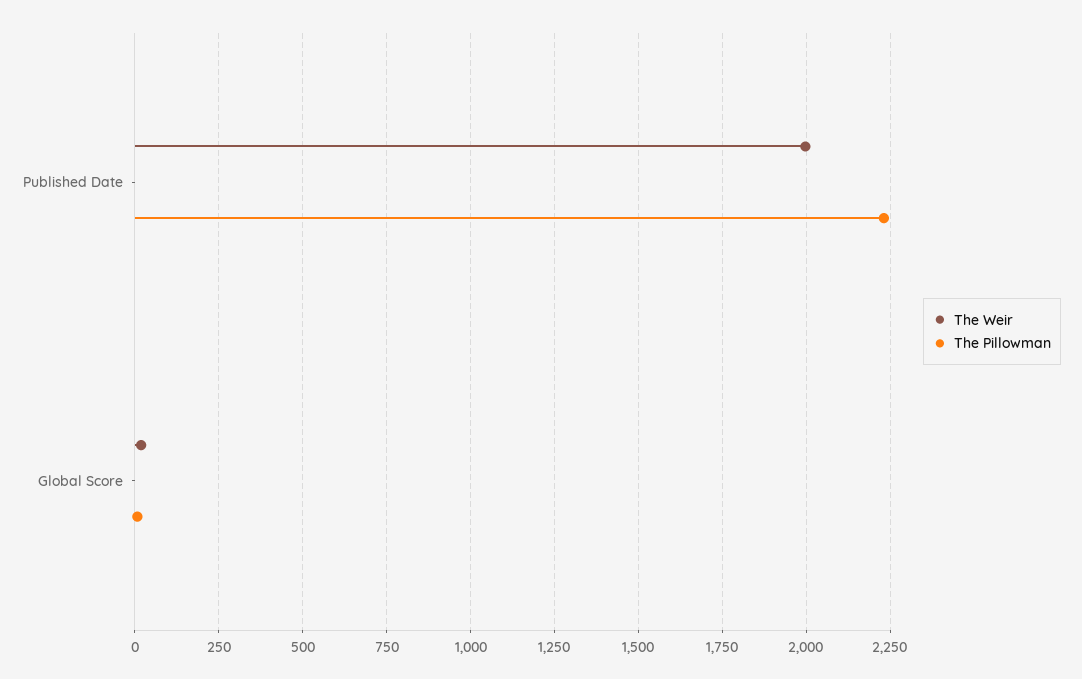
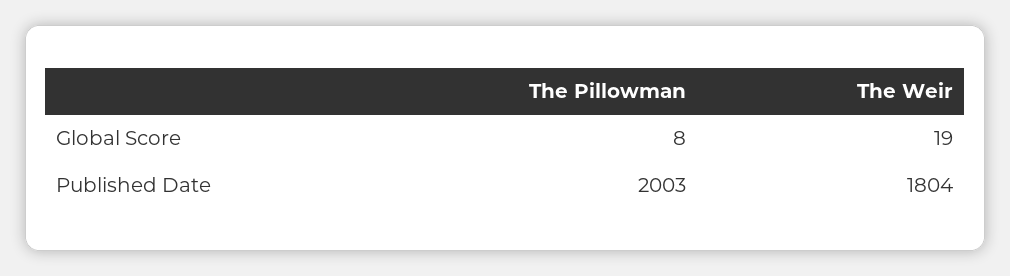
  {
    "The Weir": {
-     "Published Date": 2000,
+     "Published Date": 1804,
      "Global Score": 19
    },
    "The Pillowman": {
-     "Published Date": 2225,
+     "Published Date": 2003,
      "Global Score": 8
    }
  }

